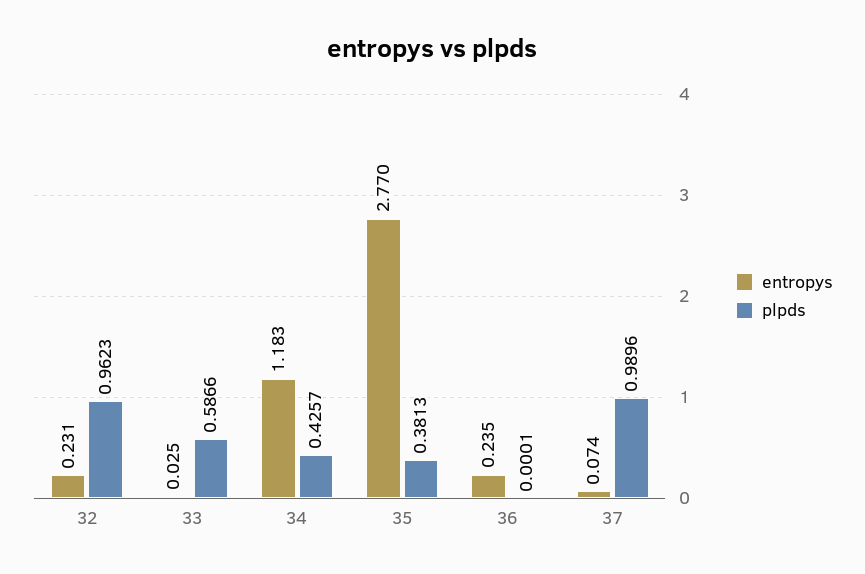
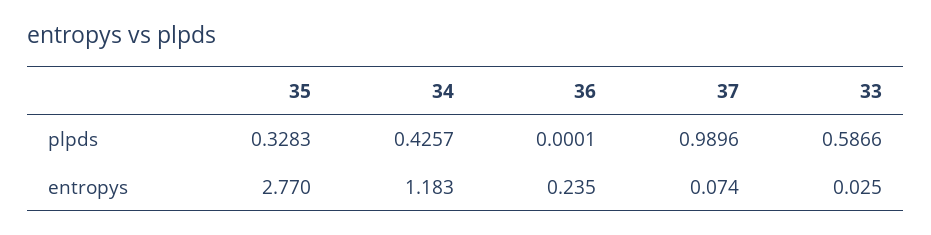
  {
    "entropys": {
-     "32": 0.231,
      "33": 0.025,
      "34": 1.183,
      "35": 2.77,
      "36": 0.235,
      "37": 0.074
    },
    "plpds": {
-     "32": 0.9623,
      "33": 0.5866,
      "34": 0.4257,
-     "35": 0.3813,
+     "35": 0.3283,
      "36": 0.0001,
      "37": 0.9896
    }
  }

